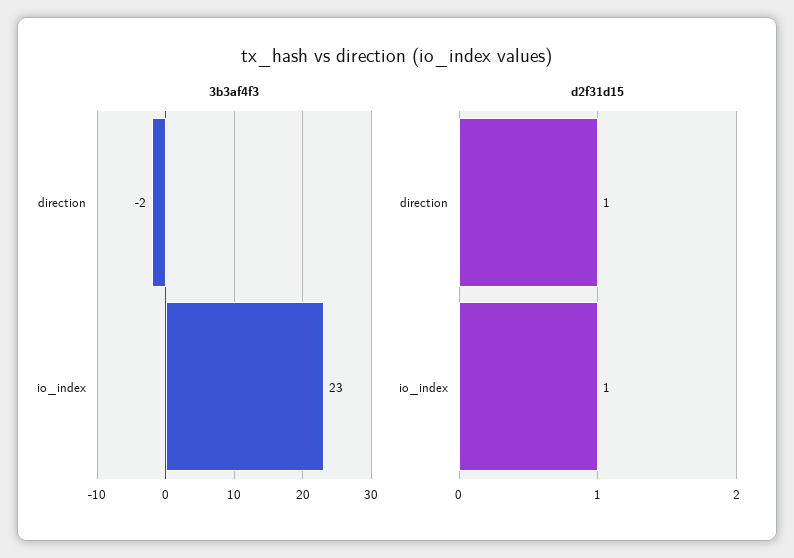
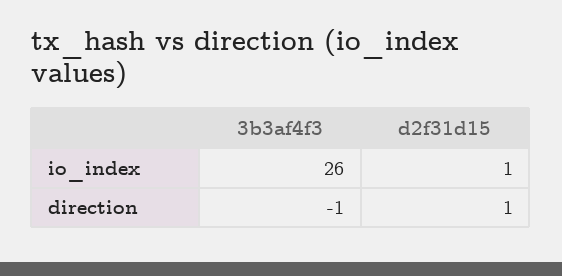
  {
    "3b3af4f3": {
-     "direction": -2,
+     "direction": -1,
-     "io_index": 23
+     "io_index": 26
    },
    "d2f31d15": {
      "direction": 1,
      "io_index": 1
    }
  }

